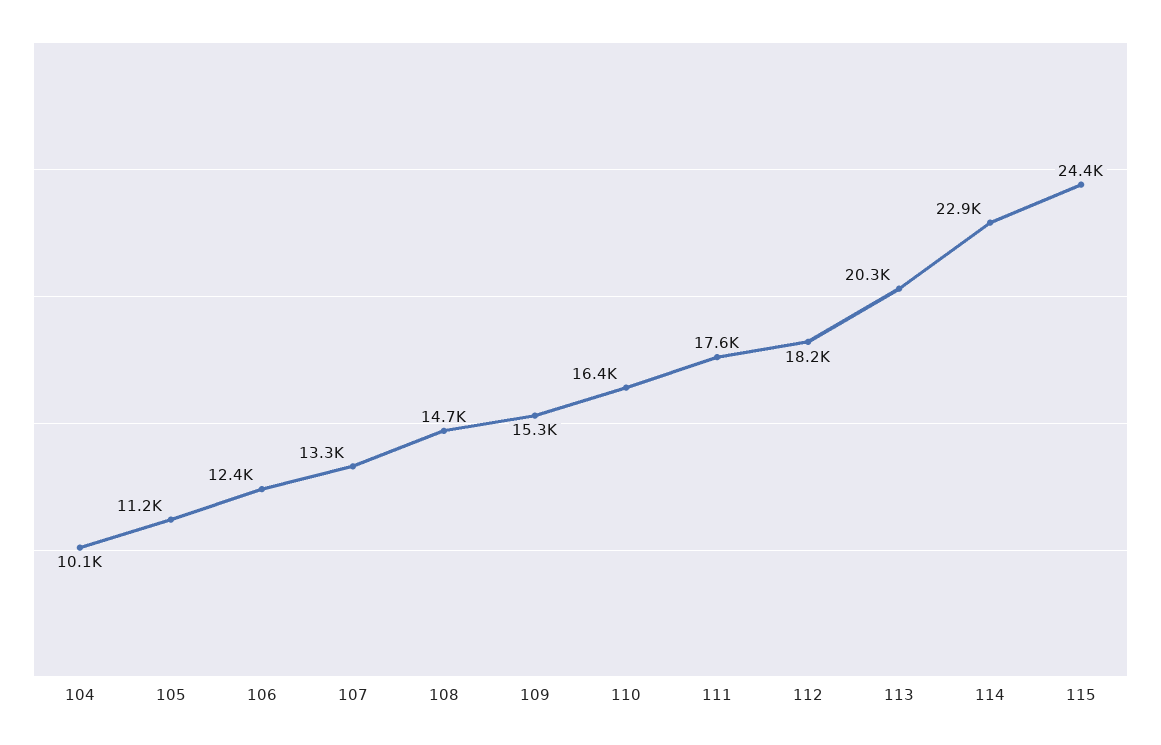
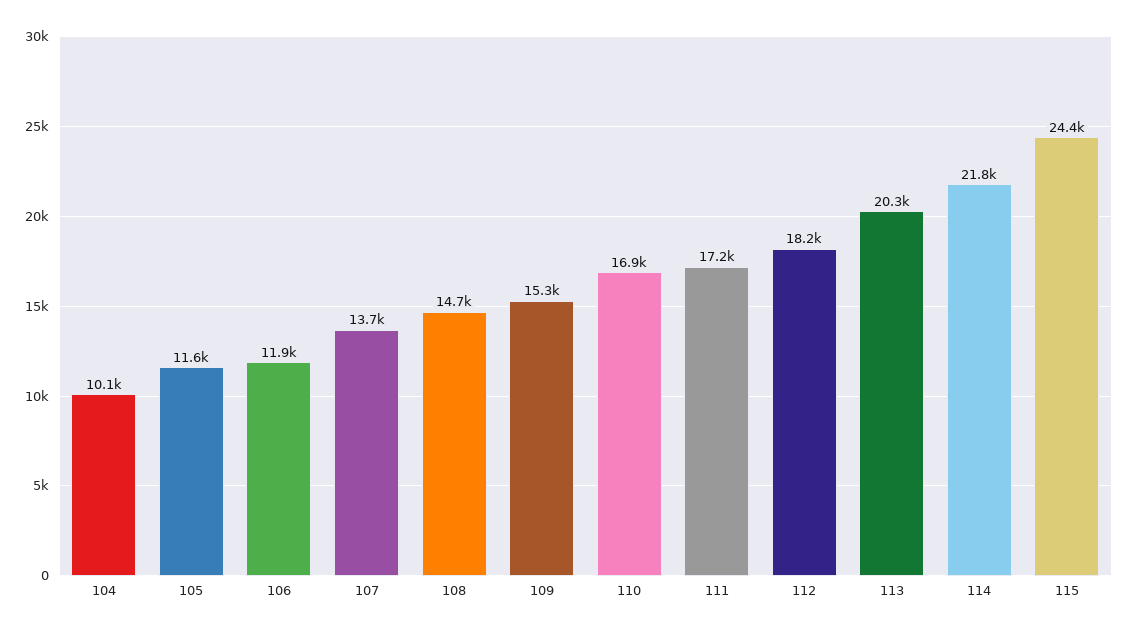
  {
    "104": 10100,
-   "105": 11200,
+   "105": 11600,
-   "106": 12400,
+   "106": 11900,
-   "107": 13300,
+   "107": 13700,
    "108": 14700,
    "109": 15300,
-   "110": 16400,
+   "110": 16900,
-   "111": 17600,
+   "111": 17200,
    "112": 18200,
    "113": 20300,
-   "114": 22900,
+   "114": 21800,
    "115": 24400
  }

